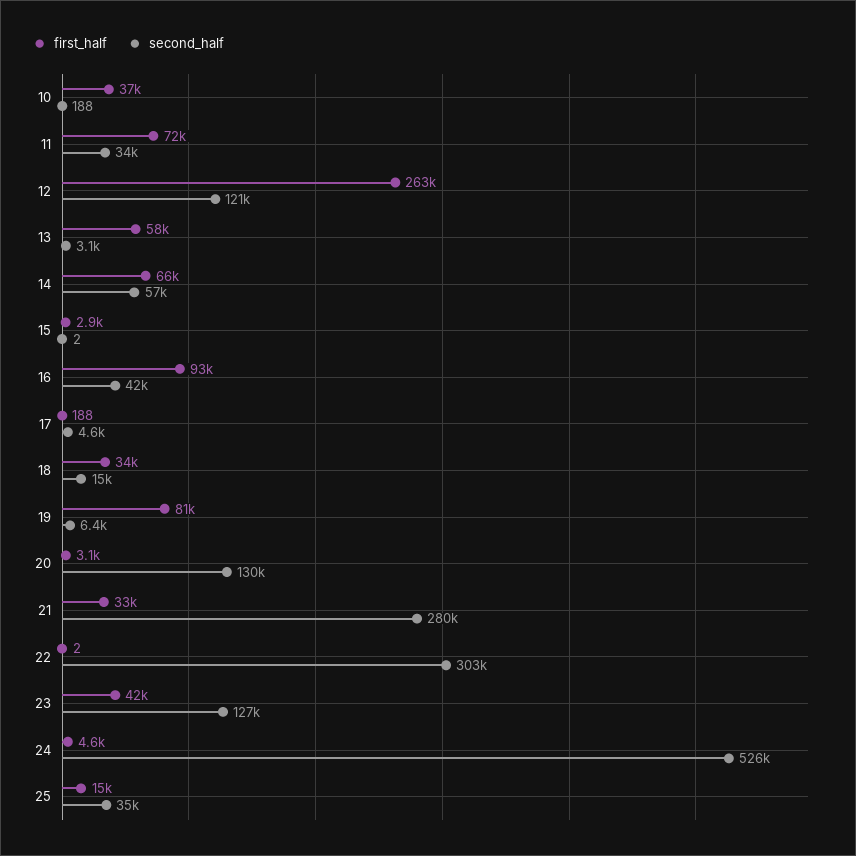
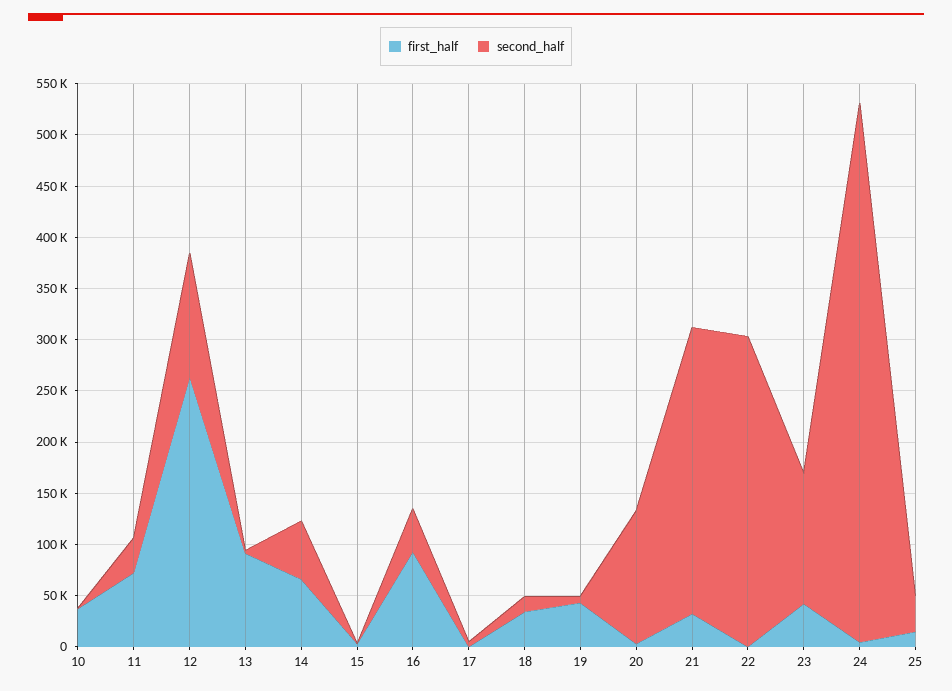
  {
    "first_half": {
      "10": 37000,
      "11": 72000,
      "12": 263000,
-     "13": 58000,
+     "13": 90000,
      "14": 66000,
      "15": 2900,
      "16": 93000,
      "17": 188,
      "18": 34000,
-     "19": 81000,
+     "19": 40000,
      "20": 3100,
      "21": 33000,
      "22": 2,
      "23": 42000,
      "24": 4600,
      "25": 15000
    },
    "second_half": {
      "10": 188,
      "11": 34000,
      "12": 121000,
      "13": 3100,
      "14": 57000,
      "15": 2,
      "16": 42000,
      "17": 4600,
      "18": 15000,
      "19": 6400,
      "20": 130000,
      "21": 280000,
      "22": 303000,
      "23": 127000,
      "24": 526000,
      "25": 35000
    }
  }

